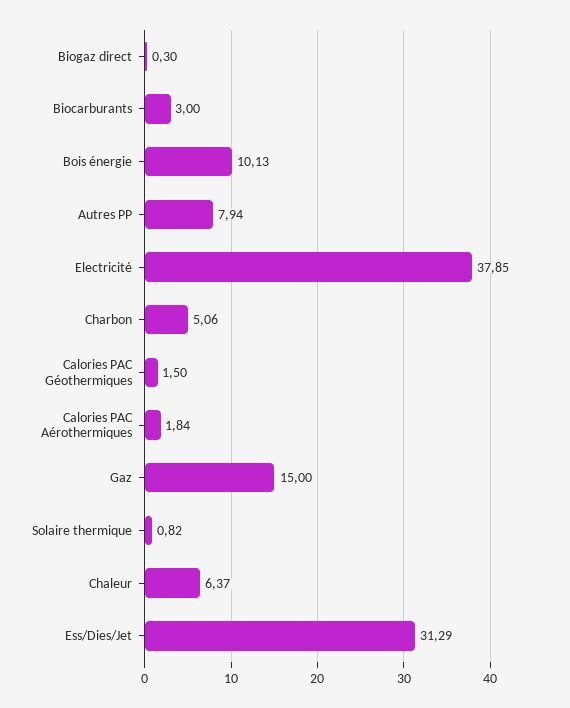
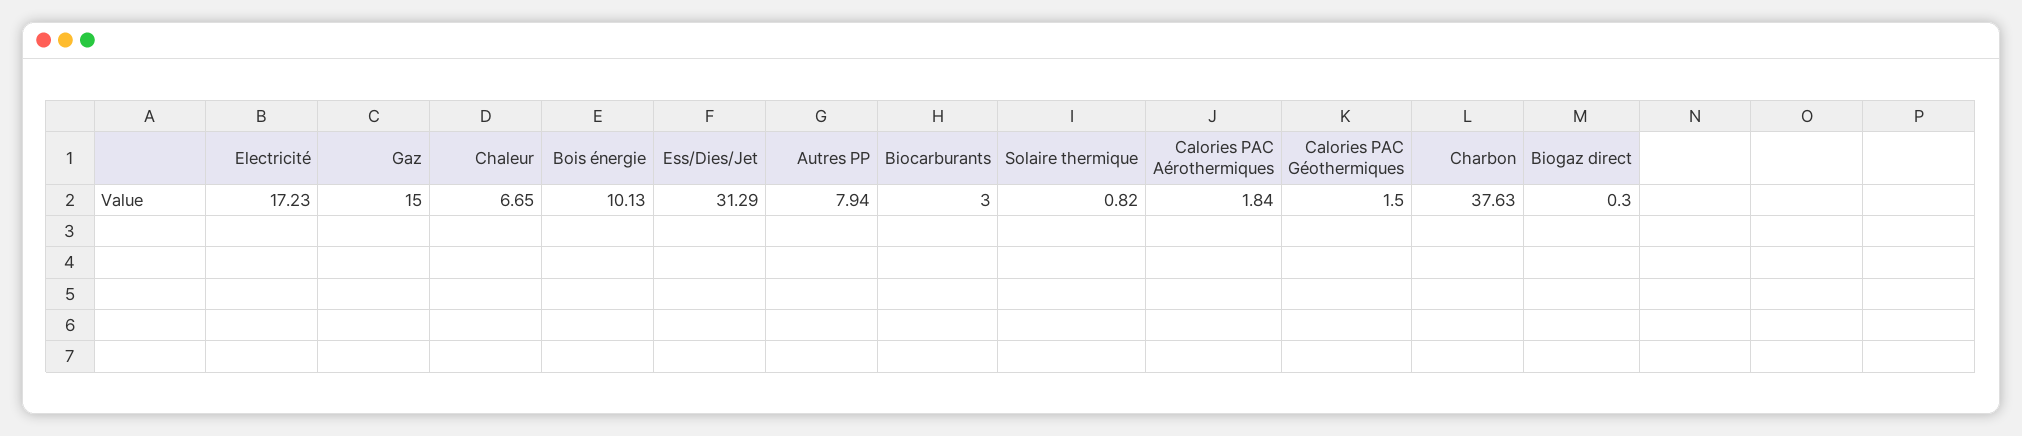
  {
    "Biogaz direct": 0.3,
    "Biocarburants": 3,
    "Bois énergie": 10.13,
    "Autres PP": 7.94,
-   "Electricité": 37.85,
+   "Electricité": 17.23,
-   "Charbon": 5.06,
+   "Charbon": 37.63,
    "Calories PAC Géothermiques": 1.5,
    "Calories PAC Aérothermiques": 1.84,
    "Gaz": 15,
    "Solaire thermique": 0.82,
-   "Chaleur": 6.37,
+   "Chaleur": 6.65,
    "Ess/Dies/Jet": 31.29
  }

